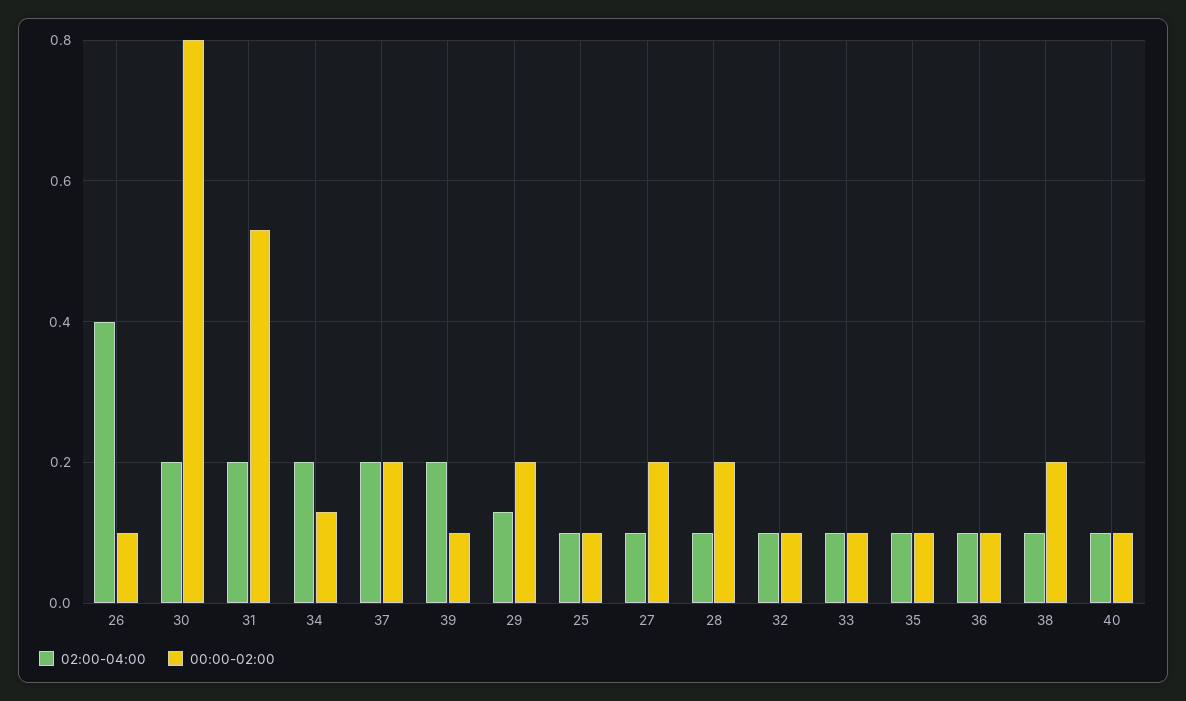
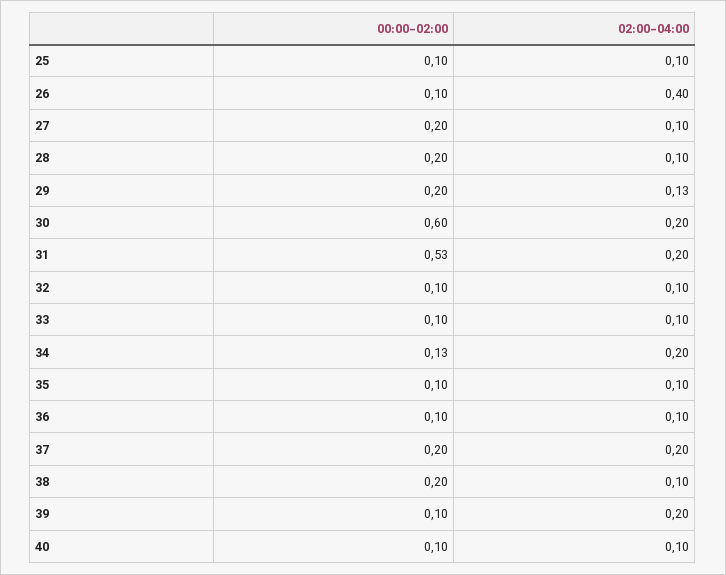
  {
    "02:00-04:00": {
      "26": 0.4,
      "30": 0.2,
      "31": 0.2,
      "34": 0.2,
      "37": 0.2,
      "39": 0.2,
      "29": 0.13,
      "25": 0.1,
      "27": 0.1,
      "28": 0.1,
      "32": 0.1,
      "33": 0.1,
      "35": 0.1,
      "36": 0.1,
      "38": 0.1,
      "40": 0.1
    },
    "00:00-02:00": {
      "26": 0.1,
-     "30": 0.8,
+     "30": 0.6,
      "31": 0.53,
      "34": 0.13,
      "37": 0.2,
      "39": 0.1,
      "29": 0.2,
      "25": 0.1,
      "27": 0.2,
      "28": 0.2,
      "32": 0.1,
      "33": 0.1,
      "35": 0.1,
      "36": 0.1,
      "38": 0.2,
      "40": 0.1
    }
  }

